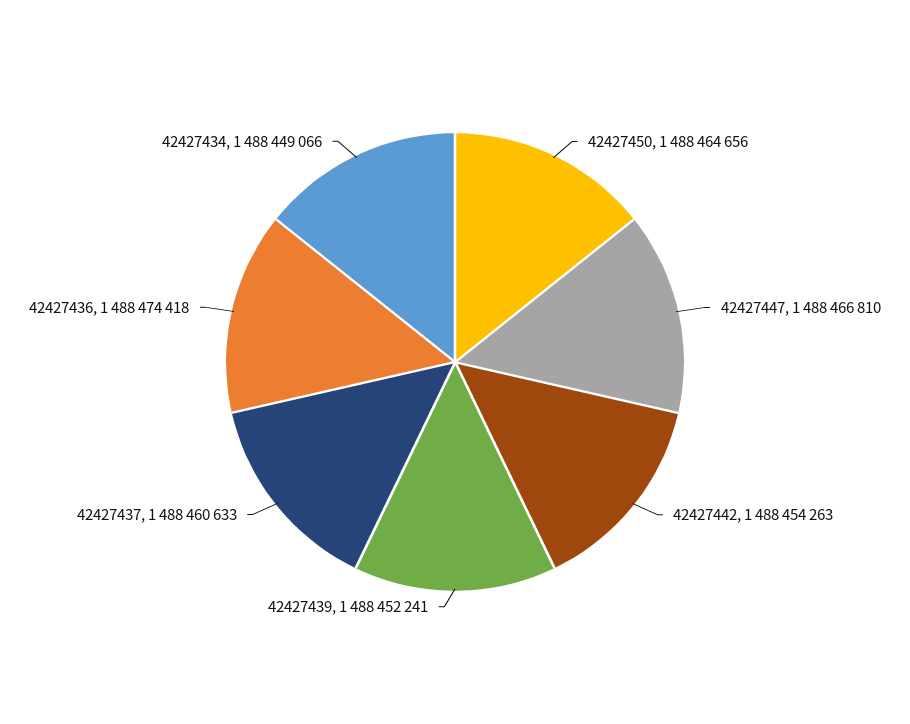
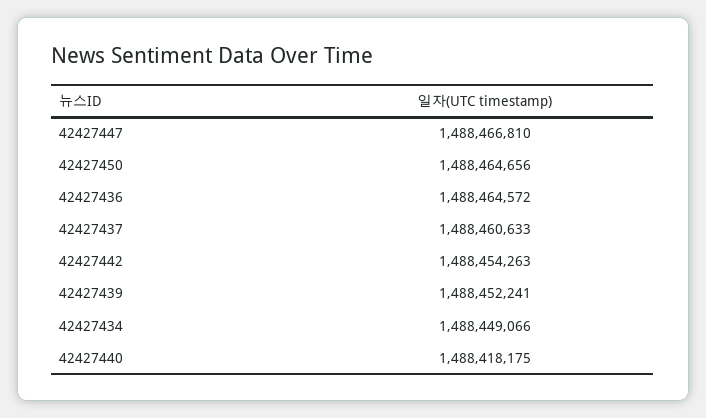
  {
    "42427450": 1488464656,
    "42427447": 1488466810,
    "42427442": 1488454263,
    "42427439": 1488452241,
    "42427437": 1488460633,
-   "42427436": 1488474418,
+   "42427436": 1488464572,
-   "42427434": 1488449066
+   "42427434": 1488449066,
+   "42427440": 1488418175
  }

